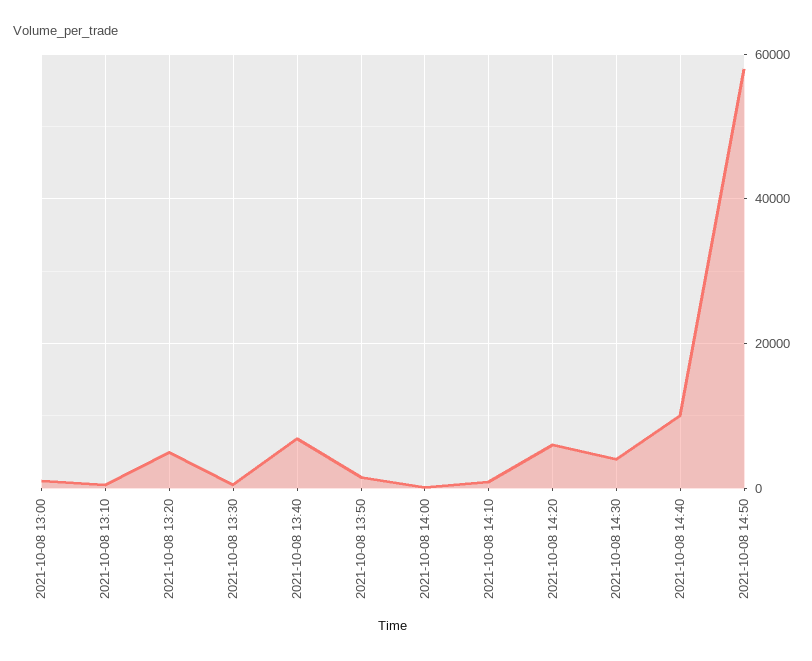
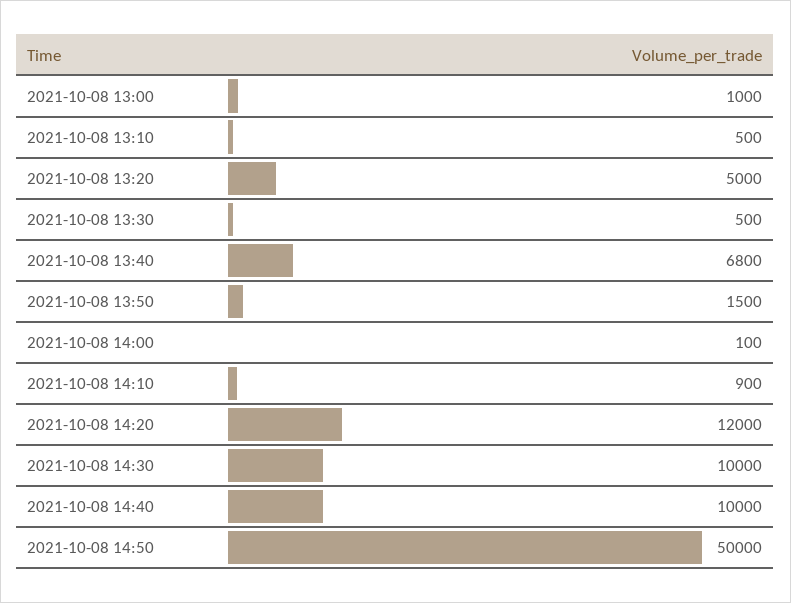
  {
    "2021-10-08 13:00": 1000,
    "2021-10-08 13:10": 500,
    "2021-10-08 13:20": 5000,
    "2021-10-08 13:30": 500,
    "2021-10-08 13:40": 6800,
    "2021-10-08 13:50": 1500,
    "2021-10-08 14:00": 100,
    "2021-10-08 14:10": 900,
-   "2021-10-08 14:20": 6000,
+   "2021-10-08 14:20": 12000,
-   "2021-10-08 14:30": 4000,
+   "2021-10-08 14:30": 10000,
    "2021-10-08 14:40": 10000,
-   "2021-10-08 14:50": 58000
+   "2021-10-08 14:50": 50000
  }

